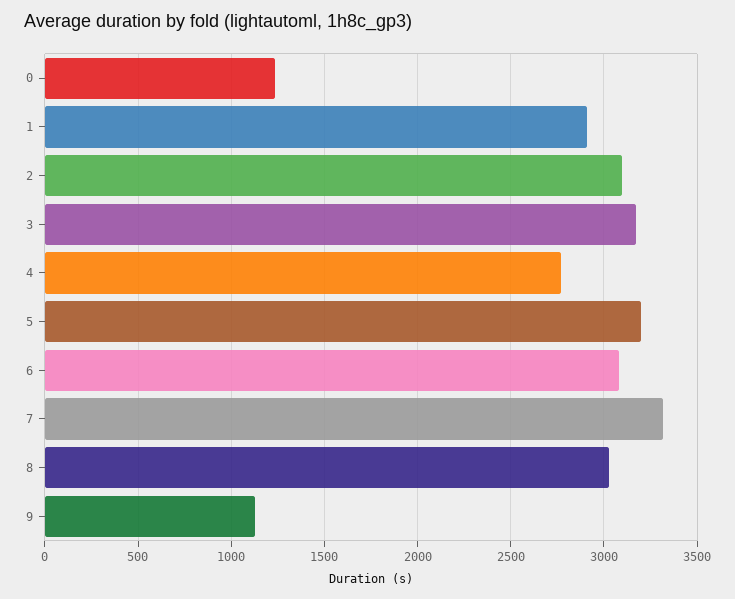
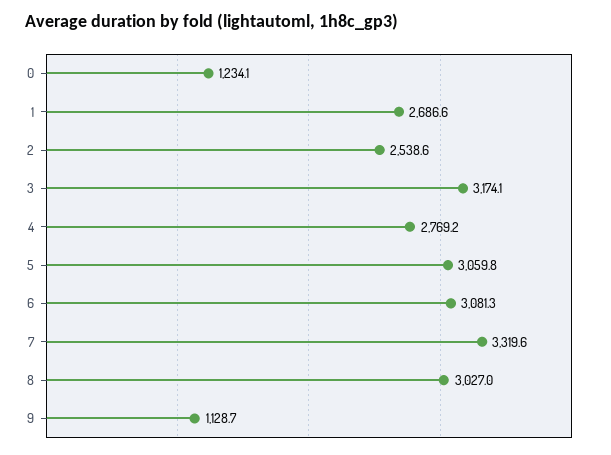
  {
    "0": 1234.1,
-   "1": 2900,
+   "1": 2686.6,
-   "2": 3100,
+   "2": 2538.6,
    "3": 3174.1,
    "4": 2769.2,
-   "5": 3200,
+   "5": 3059.8,
    "6": 3081.3,
    "7": 3319.6,
    "8": 3027,
    "9": 1128.7
  }

